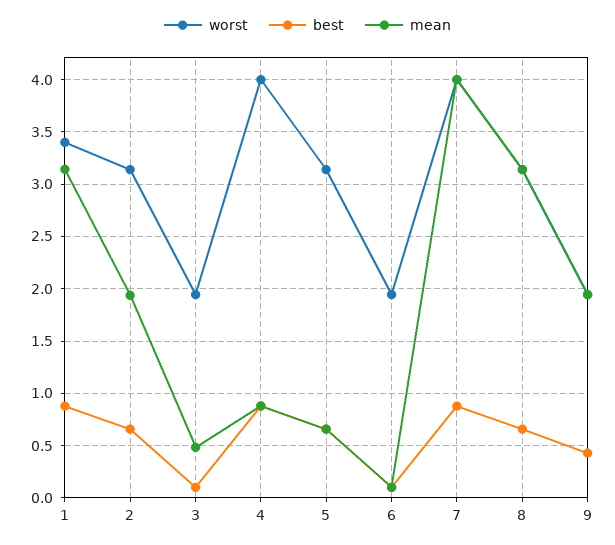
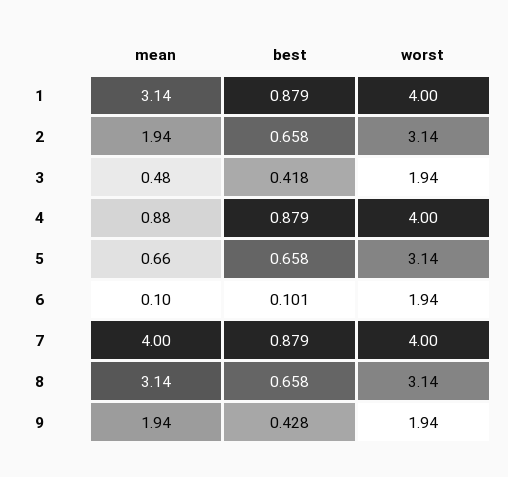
  {
    "worst": {
-     "1": 3.4,
+     "1": 4,
      "2": 3.14,
      "3": 1.94,
      "4": 4,
      "5": 3.14,
      "6": 1.94,
      "7": 4,
      "8": 3.14,
      "9": 1.94
    },
    "best": {
      "1": 0.879,
      "2": 0.658,
-     "3": 0.1,
+     "3": 0.418,
      "4": 0.879,
      "5": 0.658,
      "6": 0.101,
      "7": 0.879,
      "8": 0.658,
      "9": 0.428
    },
    "mean": {
      "1": 3.14,
      "2": 1.94,
      "3": 0.48,
      "4": 0.88,
      "5": 0.66,
      "6": 0.1,
      "7": 4,
      "8": 3.14,
      "9": 1.94
    }
  }

